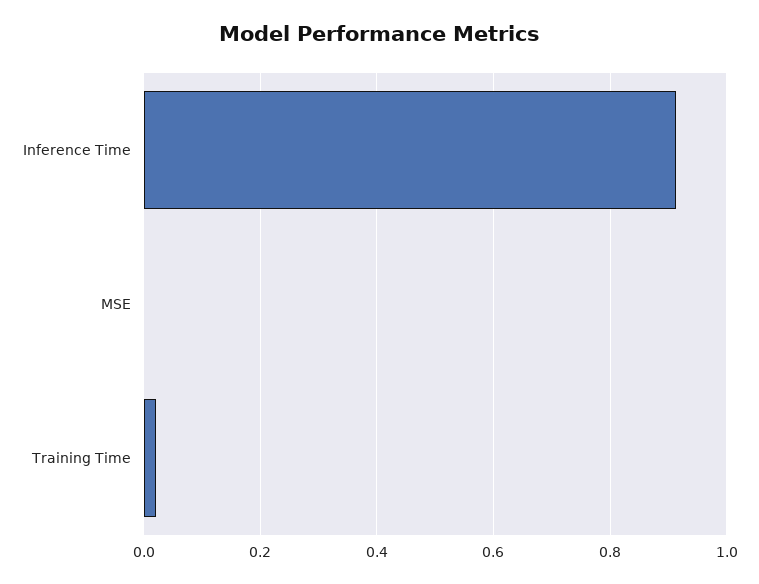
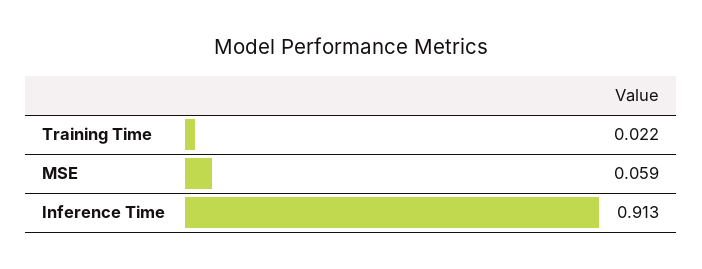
  {
    "Inference Time": 0.913,
-   "MSE": 0,
+   "MSE": 0.059,
    "Training Time": 0.022
  }

